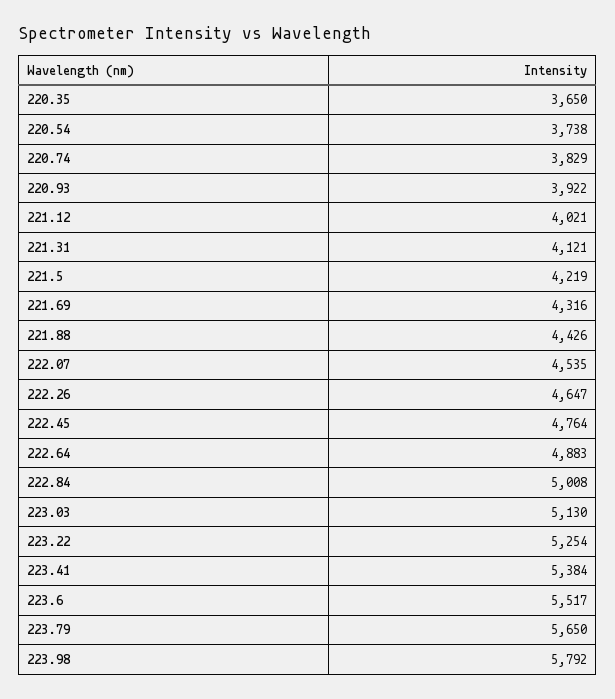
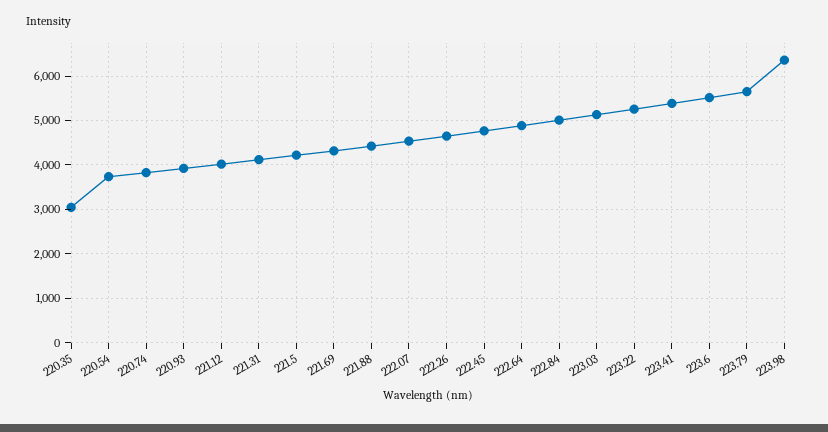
  {
-   "220.35": 3650,
+   "220.35": 3000,
    "220.54": 3738,
    "220.74": 3829,
    "220.93": 3922,
    "221.12": 4021,
    "221.31": 4121,
    "221.5": 4219,
    "221.69": 4316,
    "221.88": 4426,
    "222.07": 4535,
    "222.26": 4647,
    "222.45": 4764,
    "222.64": 4883,
    "222.84": 5008,
    "223.03": 5130,
    "223.22": 5254,
    "223.41": 5384,
    "223.6": 5517,
    "223.79": 5650,
-   "223.98": 5792
+   "223.98": 6400
  }

